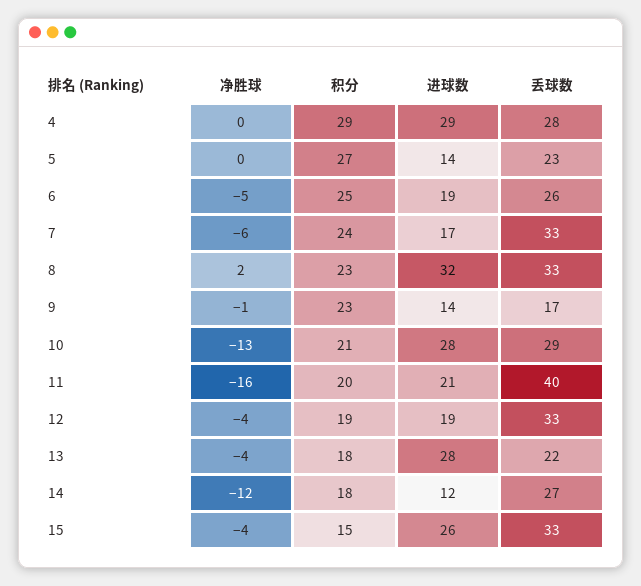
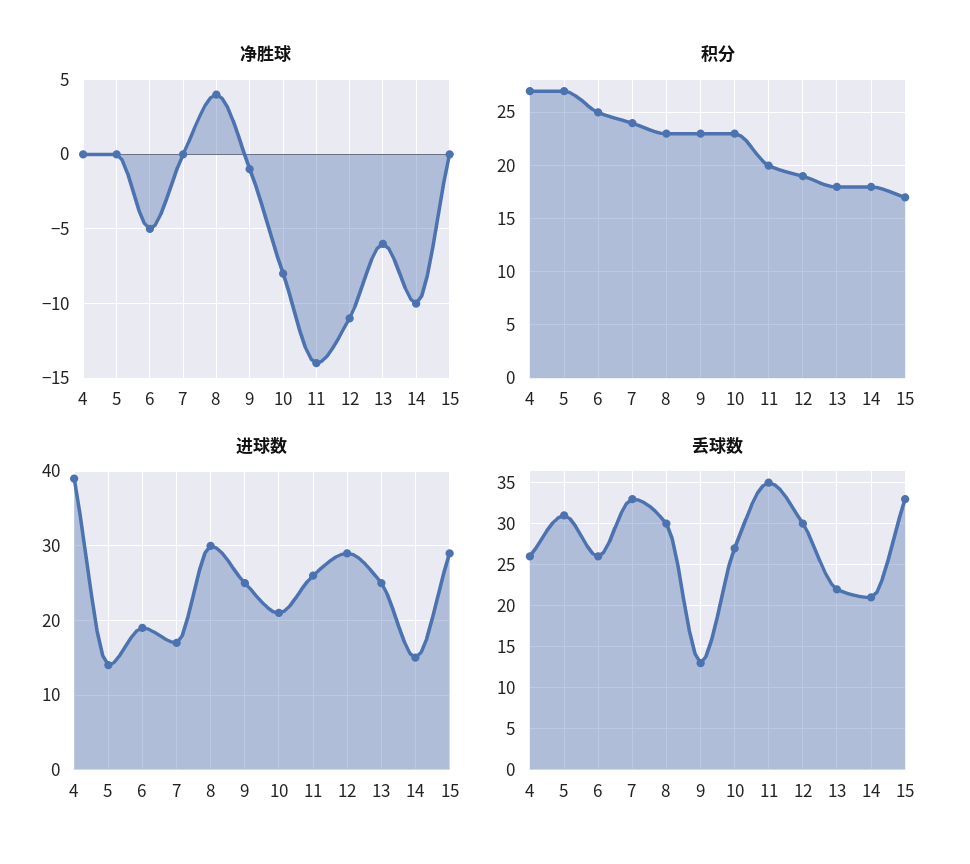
  {
    "净胜球": {
      "4": 0,
      "5": 0,
      "6": -5,
-     "7": -6,
+     "7": 0,
-     "8": 2,
+     "8": 4,
      "9": -1,
-     "10": -13,
+     "10": -8,
-     "11": -16,
+     "11": -14,
-     "12": -4,
+     "12": -11,
-     "13": -4,
+     "13": -6,
-     "14": -12,
+     "14": -10,
-     "15": -4
+     "15": 0
    },
    "积分": {
-     "4": 29,
+     "4": 27,
      "5": 27,
      "6": 25,
      "7": 24,
      "8": 23,
      "9": 23,
-     "10": 21,
+     "10": 23,
      "11": 20,
      "12": 19,
      "13": 18,
      "14": 18,
-     "15": 15
+     "15": 17
    },
    "进球数": {
-     "4": 29,
+     "4": 39,
      "5": 14,
      "6": 19,
      "7": 17,
-     "8": 32,
+     "8": 30,
-     "9": 14,
+     "9": 25,
-     "10": 28,
+     "10": 21,
-     "11": 21,
+     "11": 26,
-     "12": 19,
+     "12": 29,
-     "13": 28,
+     "13": 25,
-     "14": 12,
+     "14": 15,
-     "15": 26
+     "15": 29
    },
    "丢球数": {
-     "4": 28,
+     "4": 26,
-     "5": 23,
+     "5": 31,
      "6": 26,
      "7": 33,
-     "8": 33,
+     "8": 30,
-     "9": 17,
+     "9": 13,
-     "10": 29,
+     "10": 27,
-     "11": 40,
+     "11": 35,
-     "12": 33,
+     "12": 30,
      "13": 22,
-     "14": 27,
+     "14": 21,
      "15": 33
    }
  }

